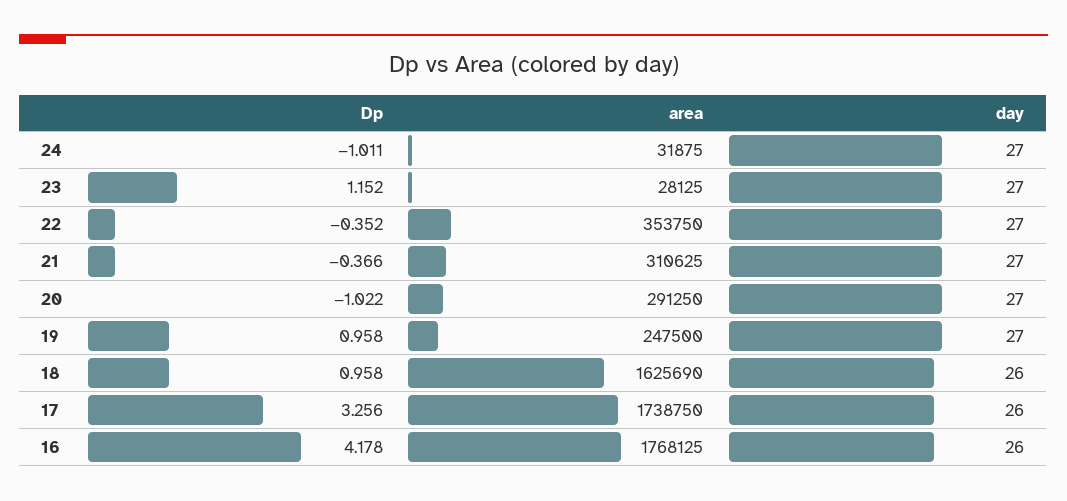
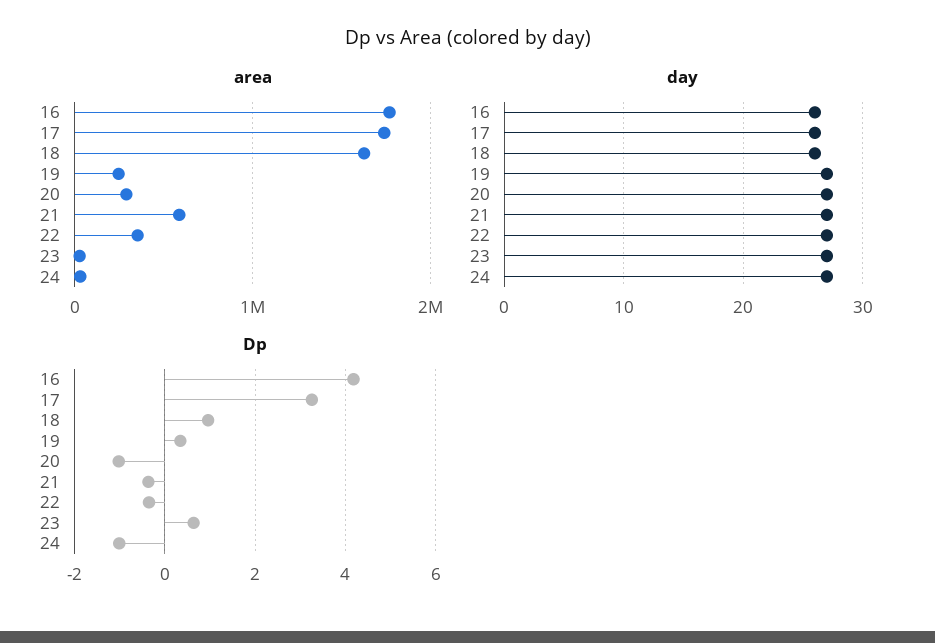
  {
    "Dp": {
      "24": -1.011,
-     "23": 1.152,
+     "23": 0.6,
      "22": -0.352,
      "21": -0.366,
      "20": -1.022,
-     "19": 0.958,
+     "19": 0.4,
      "18": 0.958,
      "17": 3.256,
      "16": 4.178
    },
    "area": {
      "24": 31875,
      "23": 28125,
      "22": 353750,
-     "21": 310625,
+     "21": 600000,
      "20": 291250,
      "19": 247500,
      "18": 1625690,
      "17": 1738750,
      "16": 1768125
    },
    "day": {
      "24": 27,
      "23": 27,
      "22": 27,
      "21": 27,
      "20": 27,
      "19": 27,
      "18": 26,
      "17": 26,
      "16": 26
    }
  }

